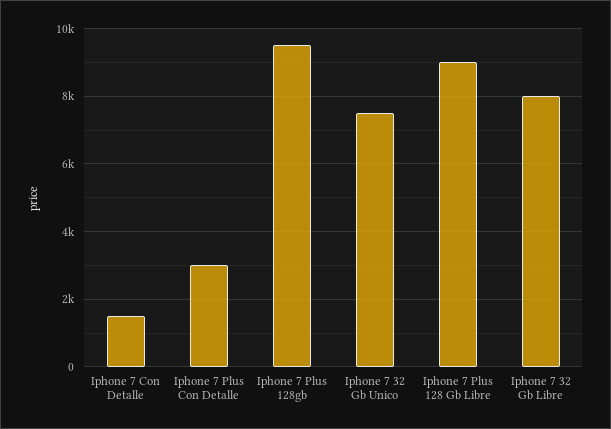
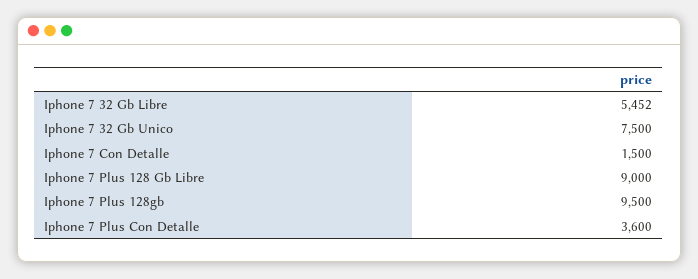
  {
    "Iphone 7 Con Detalle": 1500,
-   "Iphone 7 Plus Con Detalle": 3000,
+   "Iphone 7 Plus Con Detalle": 3600,
    "Iphone 7 Plus 128gb": 9500,
    "Iphone 7 32 Gb Unico": 7500,
    "Iphone 7 Plus 128 Gb Libre": 9000,
-   "Iphone 7 32 Gb Libre": 8000
+   "Iphone 7 32 Gb Libre": 5452
  }

